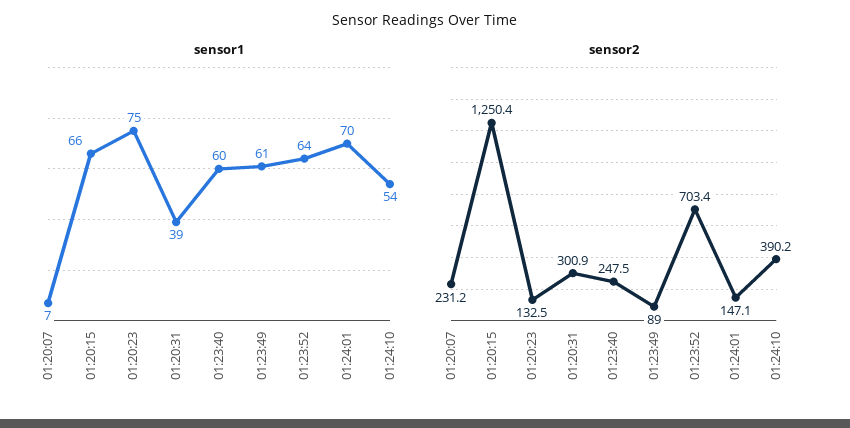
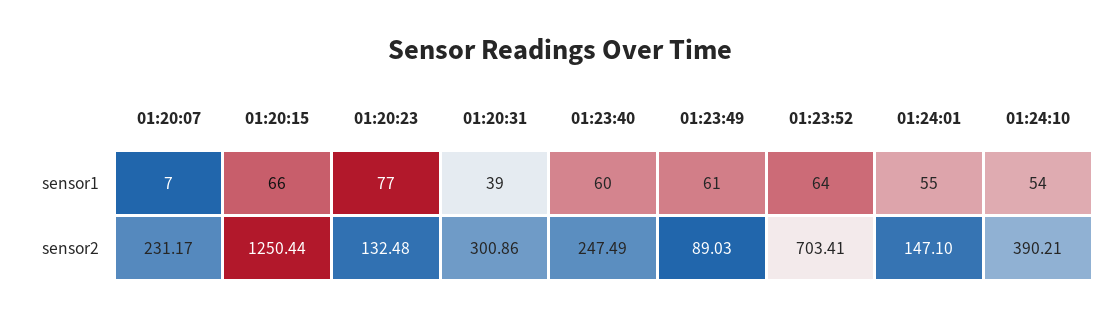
  {
    "sensor1": {
      "01:20:07": 7,
      "01:20:15": 66,
-     "01:20:23": 75,
+     "01:20:23": 77,
      "01:20:31": 39,
      "01:23:40": 60,
      "01:23:49": 61,
      "01:23:52": 64,
-     "01:24:01": 70,
+     "01:24:01": 55,
      "01:24:10": 54
    },
    "sensor2": {
      "01:20:07": 231.17,
      "01:20:15": 1250.44,
      "01:20:23": 132.48,
      "01:20:31": 300.86,
      "01:23:40": 247.49,
      "01:23:49": 89.03,
      "01:23:52": 703.41,
      "01:24:01": 147.1,
      "01:24:10": 390.21
    }
  }

